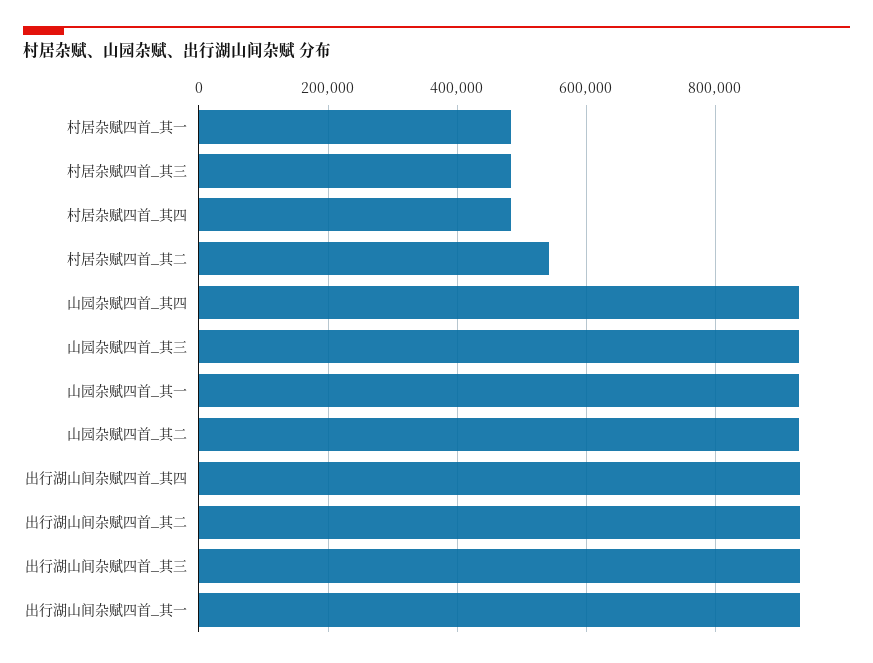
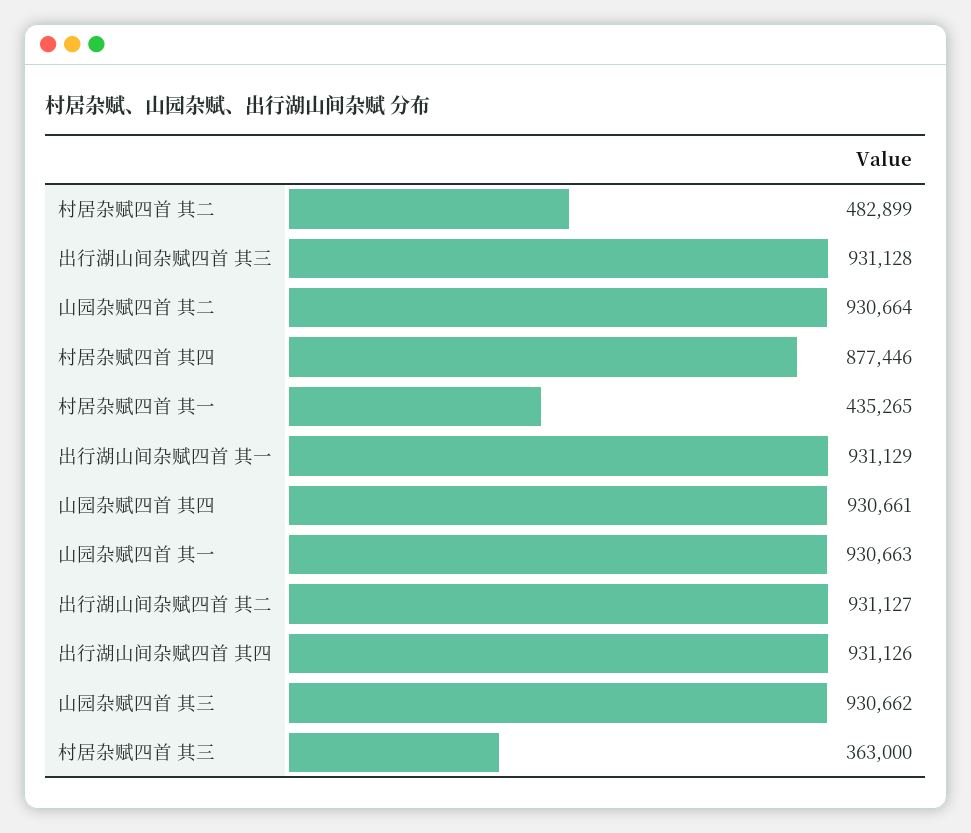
  {
-   "村居杂赋四首_其一": 480000,
+   "村居杂赋四首_其一": 435265,
-   "村居杂赋四首_其三": 480000,
+   "村居杂赋四首_其三": 363000,
-   "村居杂赋四首_其四": 480000,
+   "村居杂赋四首_其四": 877446,
-   "村居杂赋四首_其二": 540000,
+   "村居杂赋四首_其二": 482899,
    "山园杂赋四首_其四": 930661,
    "山园杂赋四首_其三": 930662,
    "山园杂赋四首_其一": 930663,
    "山园杂赋四首_其二": 930664,
    "出行湖山间杂赋四首_其四": 931126,
    "出行湖山间杂赋四首_其二": 931127,
    "出行湖山间杂赋四首_其三": 931128,
    "出行湖山间杂赋四首_其一": 931129
  }

